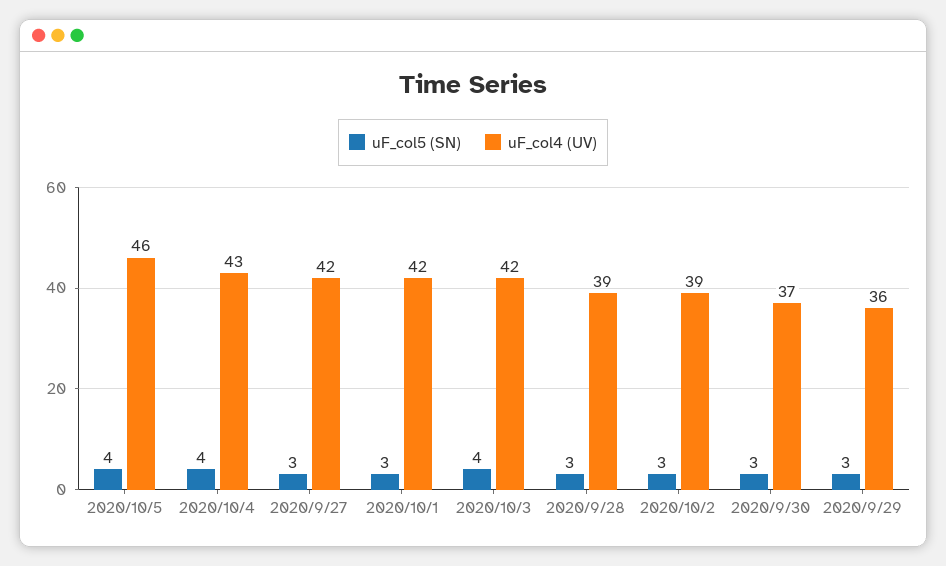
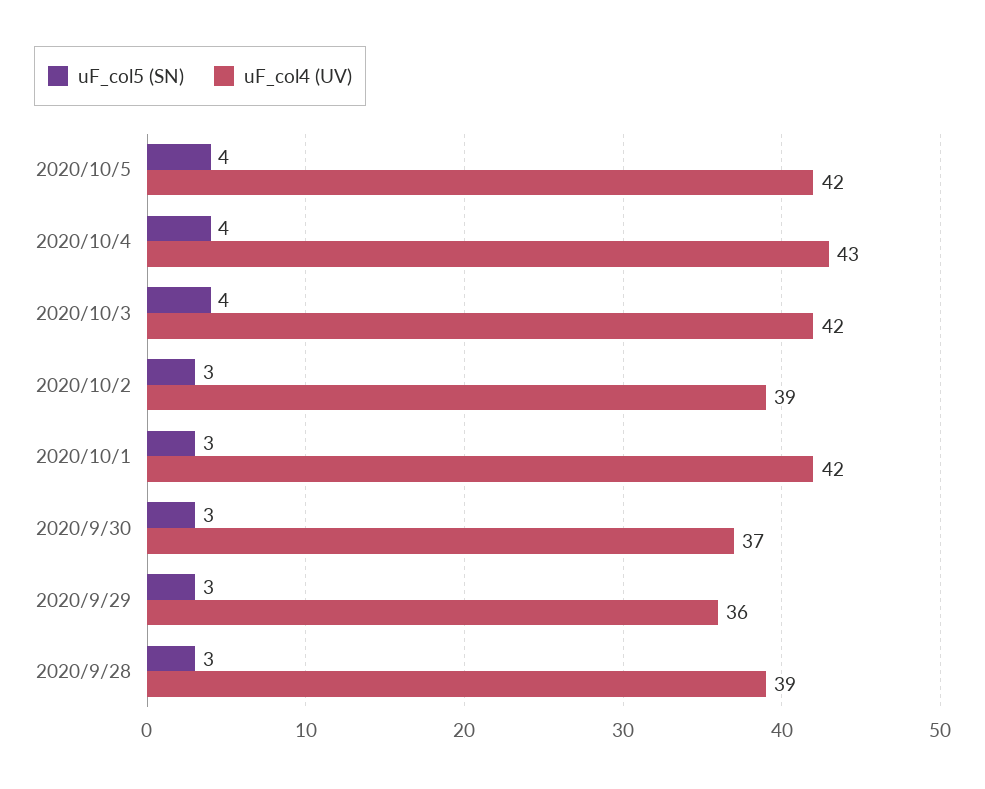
  {
    "uF_col5 (SN)": {
      "2020/10/5": 4,
      "2020/10/4": 4,
-     "2020/9/27": 3,
      "2020/10/1": 3,
      "2020/10/3": 4,
      "2020/9/28": 3,
      "2020/10/2": 3,
      "2020/9/30": 3,
      "2020/9/29": 3
    },
    "uF_col4 (UV)": {
-     "2020/10/5": 46,
+     "2020/10/5": 42,
      "2020/10/4": 43,
-     "2020/9/27": 42,
      "2020/10/1": 42,
      "2020/10/3": 42,
      "2020/9/28": 39,
      "2020/10/2": 39,
      "2020/9/30": 37,
      "2020/9/29": 36
    }
  }

